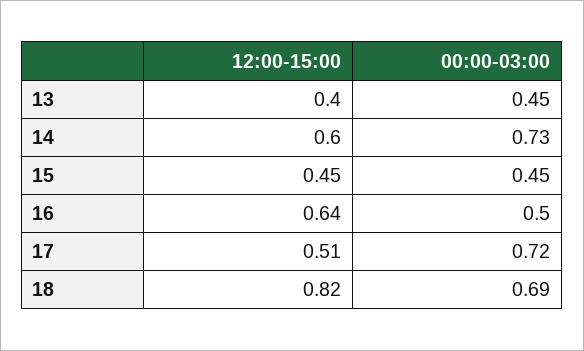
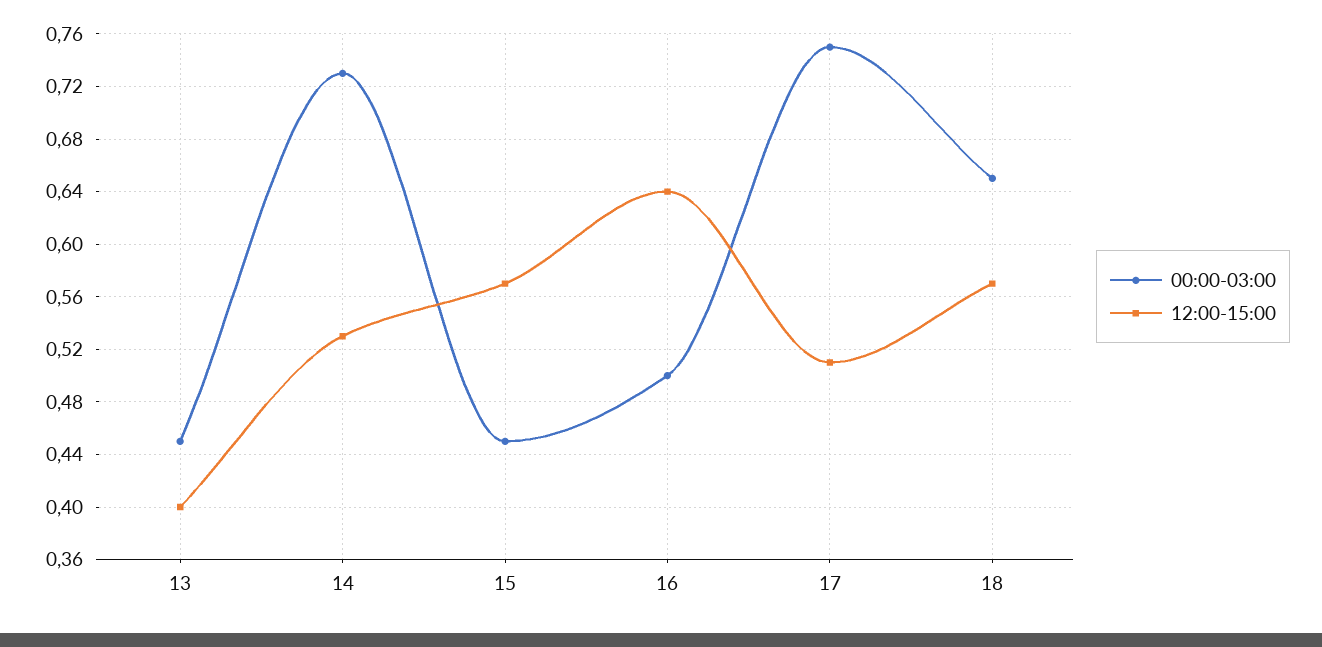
  {
    "12:00-15:00": {
      "13": 0.4,
-     "14": 0.6,
+     "14": 0.53,
-     "15": 0.45,
+     "15": 0.57,
      "16": 0.64,
      "17": 0.51,
-     "18": 0.82
+     "18": 0.57
    },
    "00:00-03:00": {
      "13": 0.45,
      "14": 0.73,
      "15": 0.45,
      "16": 0.5,
-     "17": 0.72,
+     "17": 0.75,
-     "18": 0.69
+     "18": 0.65
    }
  }

